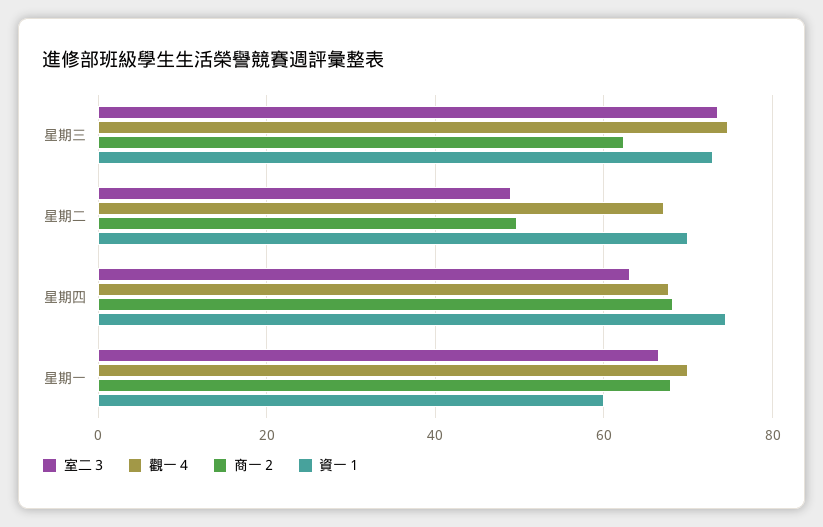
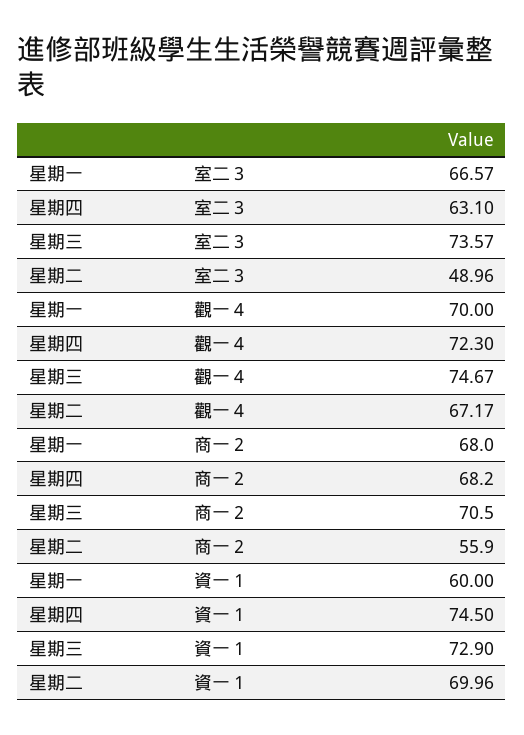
  {
    "室二３": {
      "星期三": 73.57,
      "星期二": 48.96,
      "星期四": 63.1,
      "星期一": 66.57
    },
    "觀一４": {
      "星期三": 74.67,
      "星期二": 67.17,
-     "星期四": 68,
+     "星期四": 72.3,
      "星期一": 70
    },
    "商一２": {
-     "星期三": 62,
+     "星期三": 70.5,
-     "星期二": 50,
+     "星期二": 55.9,
      "星期四": 68.2,
      "星期一": 68
    },
    "資一１": {
      "星期三": 72.9,
      "星期二": 69.96,
      "星期四": 74.5,
      "星期一": 60
    }
  }

